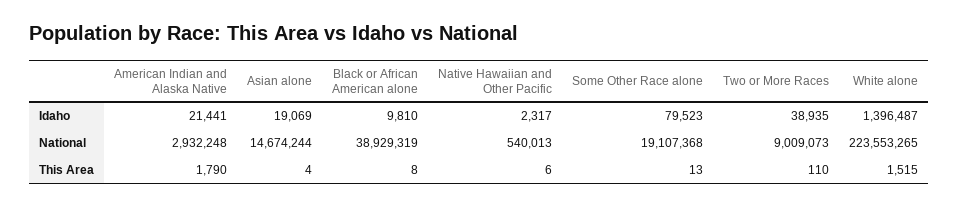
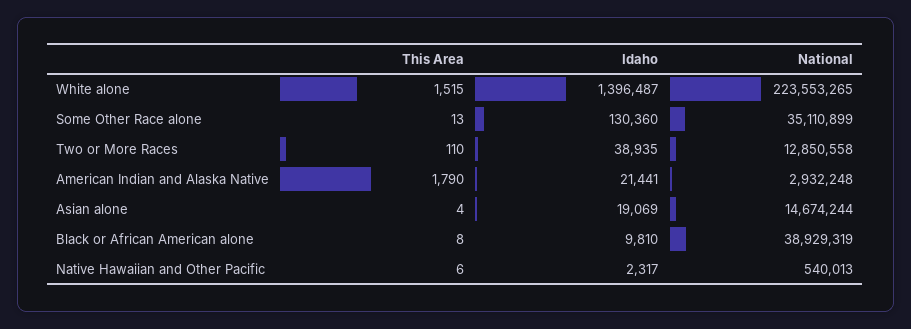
  {
    "American Indian and Alaska Native": {
      "Idaho": 21441,
      "National": 2932248,
      "This Area": 1790
    },
    "Asian alone": {
      "Idaho": 19069,
      "National": 14674244,
      "This Area": 4
    },
    "Black or African American alone": {
      "Idaho": 9810,
      "National": 38929319,
      "This Area": 8
    },
    "Native Hawaiian and Other Pacific": {
      "Idaho": 2317,
      "National": 540013,
      "This Area": 6
    },
    "Some Other Race alone": {
-     "Idaho": 79523,
+     "Idaho": 130360,
-     "National": 19107368,
+     "National": 35110899,
      "This Area": 13
    },
    "Two or More Races": {
      "Idaho": 38935,
-     "National": 9009073,
+     "National": 12850558,
      "This Area": 110
    },
    "White alone": {
      "Idaho": 1396487,
      "National": 223553265,
      "This Area": 1515
    }
  }

